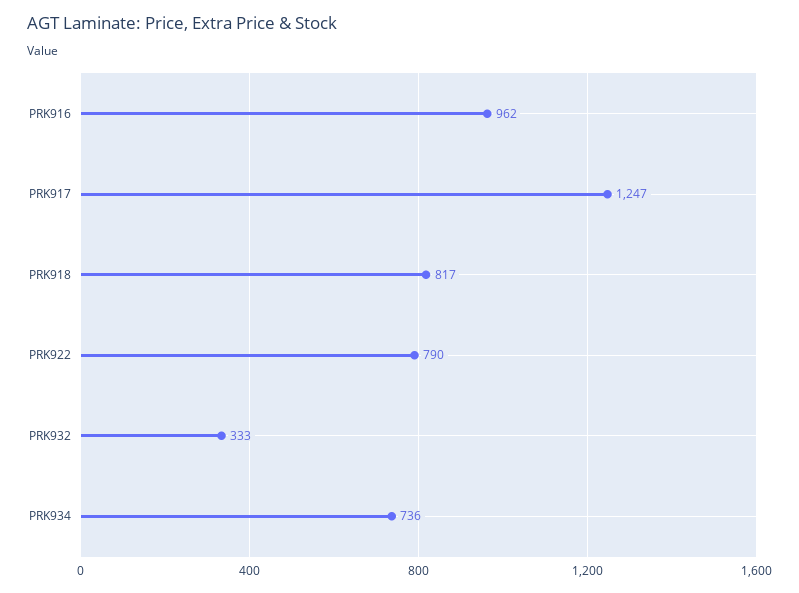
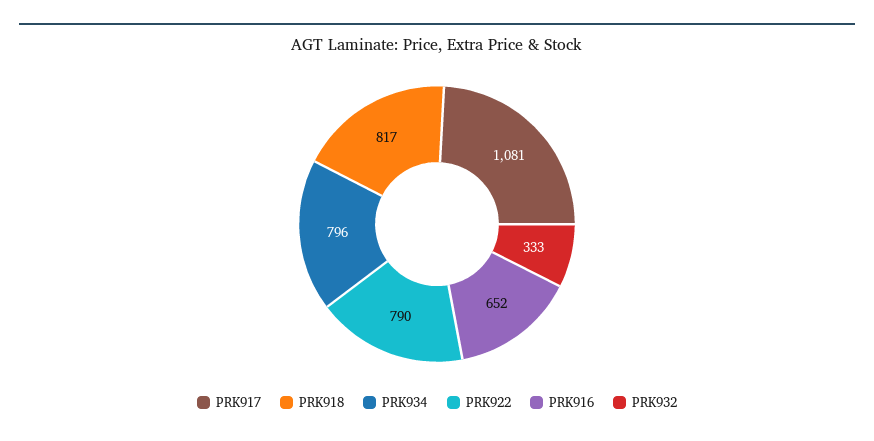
  {
-   "PRK916": 962,
+   "PRK916": 652,
-   "PRK917": 1247,
+   "PRK917": 1081,
    "PRK918": 817,
    "PRK922": 790,
    "PRK932": 333,
-   "PRK934": 736
+   "PRK934": 796
  }

